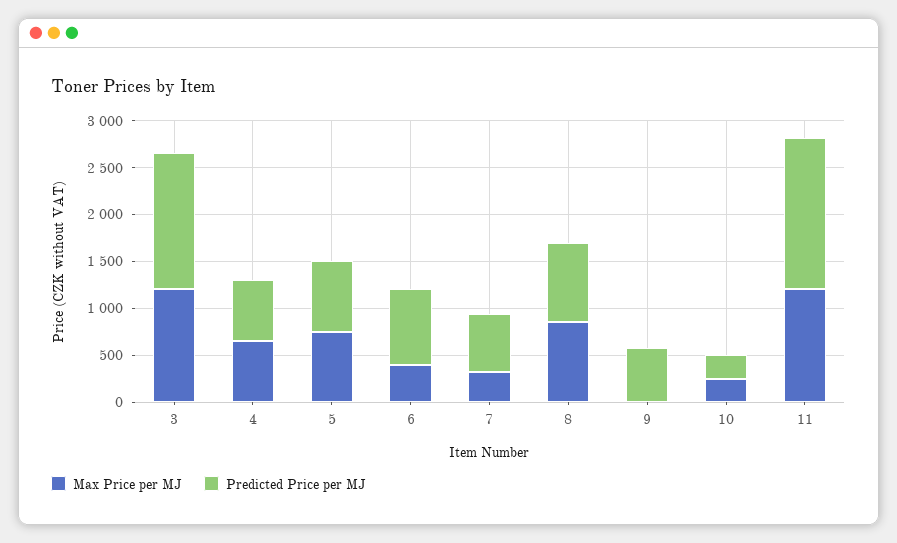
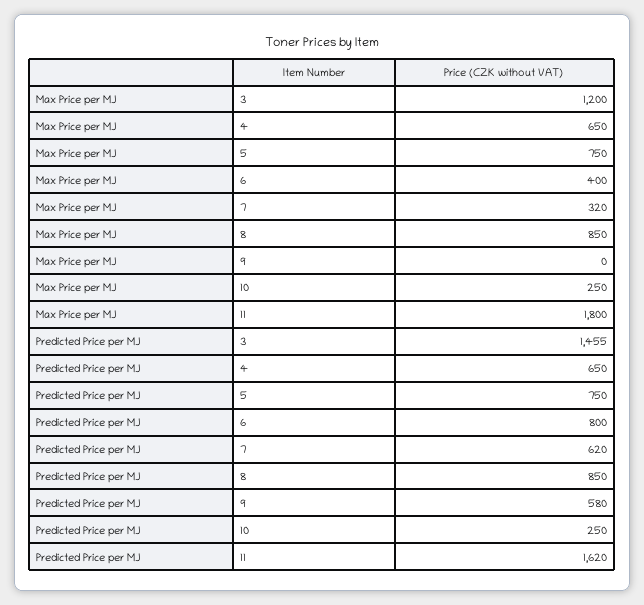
  {
    "Max Price per MJ": {
      "3": 1200,
      "4": 650,
      "5": 750,
      "6": 400,
      "7": 320,
      "8": 850,
      "9": 0,
      "10": 250,
-     "11": 1200
+     "11": 1800
    },
    "Predicted Price per MJ": {
      "3": 1455,
      "4": 650,
      "5": 750,
      "6": 800,
      "7": 620,
      "8": 850,
      "9": 580,
      "10": 250,
      "11": 1620
    }
  }

